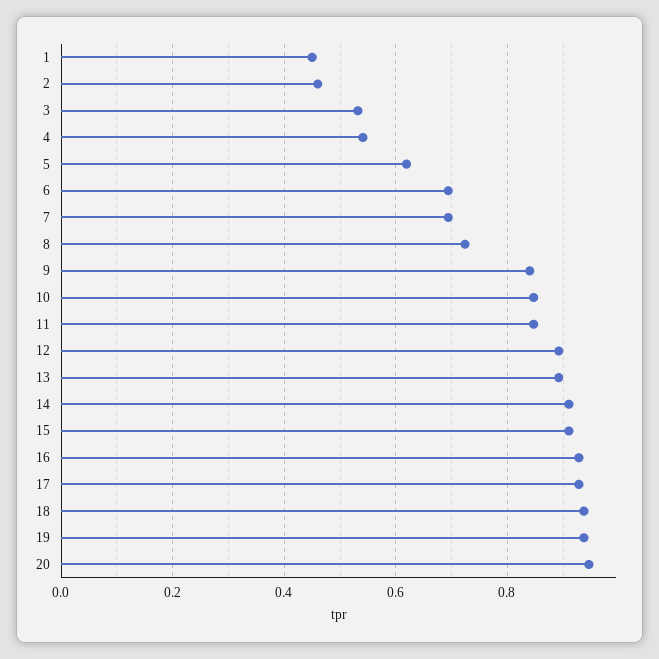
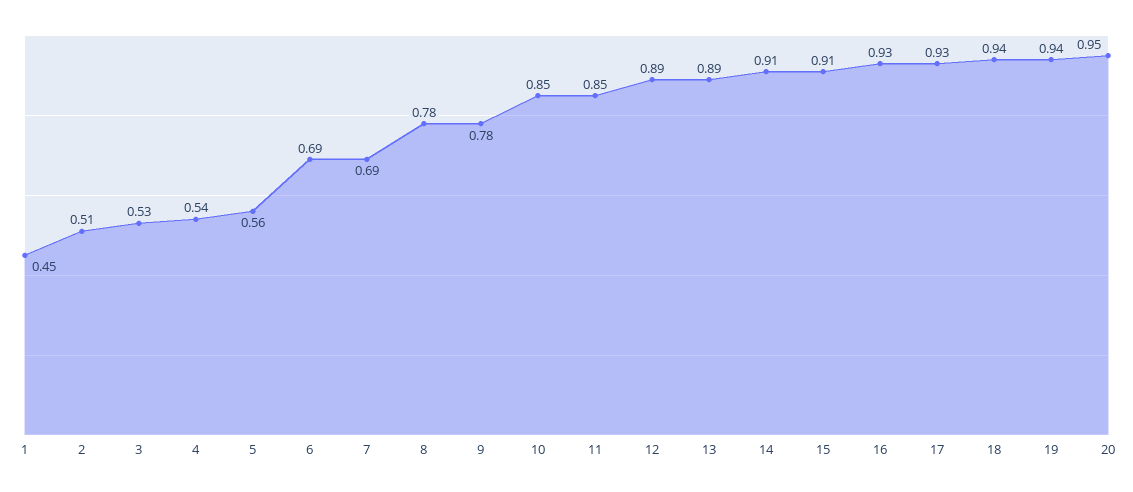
  {
    "1": 0.45,
-   "2": 0.46,
+   "2": 0.51,
    "3": 0.53,
    "4": 0.54,
-   "5": 0.62,
+   "5": 0.56,
    "6": 0.69,
    "7": 0.69,
-   "8": 0.72,
+   "8": 0.78,
-   "9": 0.84,
+   "9": 0.78,
    "10": 0.85,
    "11": 0.85,
    "12": 0.89,
    "13": 0.89,
    "14": 0.91,
    "15": 0.91,
    "16": 0.93,
    "17": 0.93,
    "18": 0.94,
    "19": 0.94,
    "20": 0.95
  }

